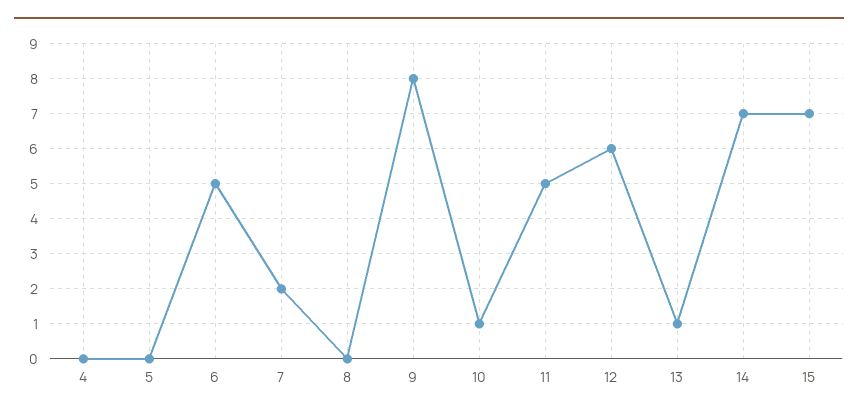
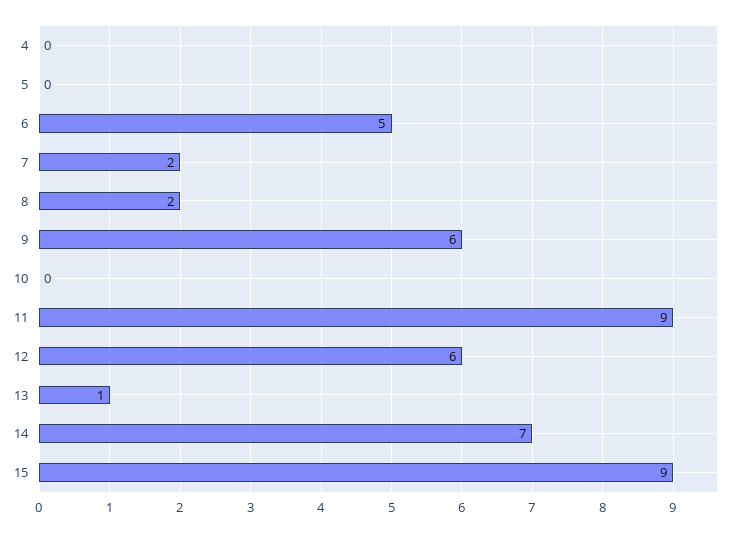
  {
    "4": 0,
    "5": 0,
    "6": 5,
    "7": 2,
-   "8": 0,
+   "8": 2,
-   "9": 8,
+   "9": 6,
-   "10": 1,
+   "10": 0,
-   "11": 5,
+   "11": 9,
    "12": 6,
    "13": 1,
    "14": 7,
-   "15": 7
+   "15": 9
  }

